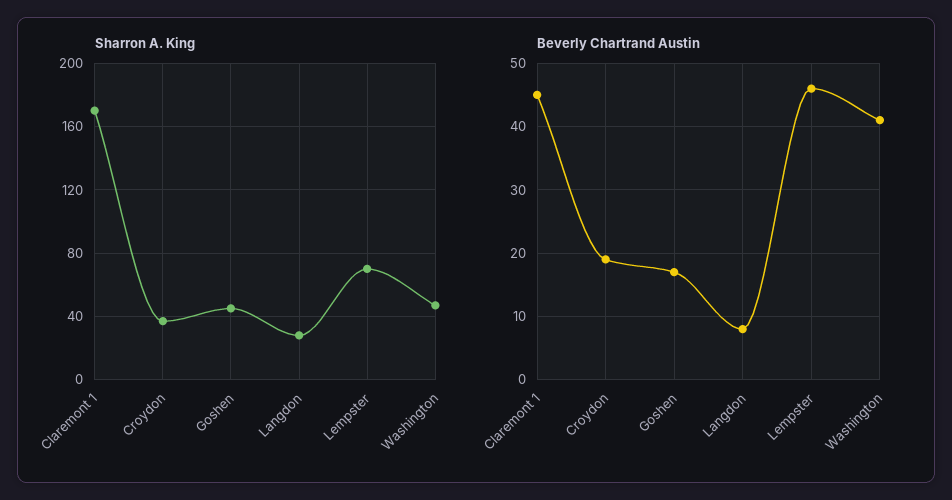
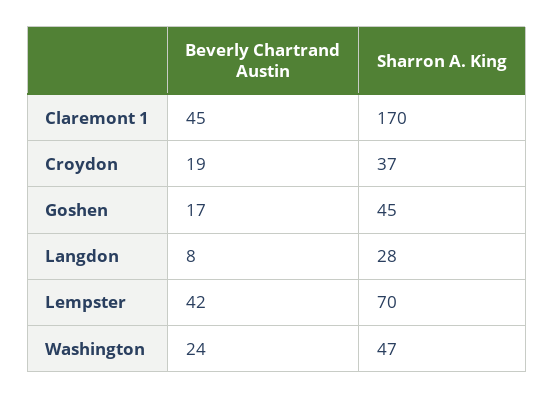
  {
    "Sharron A. King": {
      "Claremont 1": 170,
      "Croydon": 37,
      "Goshen": 45,
      "Langdon": 28,
      "Lempster": 70,
      "Washington": 47
    },
    "Beverly Chartrand Austin": {
      "Claremont 1": 45,
      "Croydon": 19,
      "Goshen": 17,
      "Langdon": 8,
-     "Lempster": 46,
+     "Lempster": 42,
-     "Washington": 41
+     "Washington": 24
    }
  }

